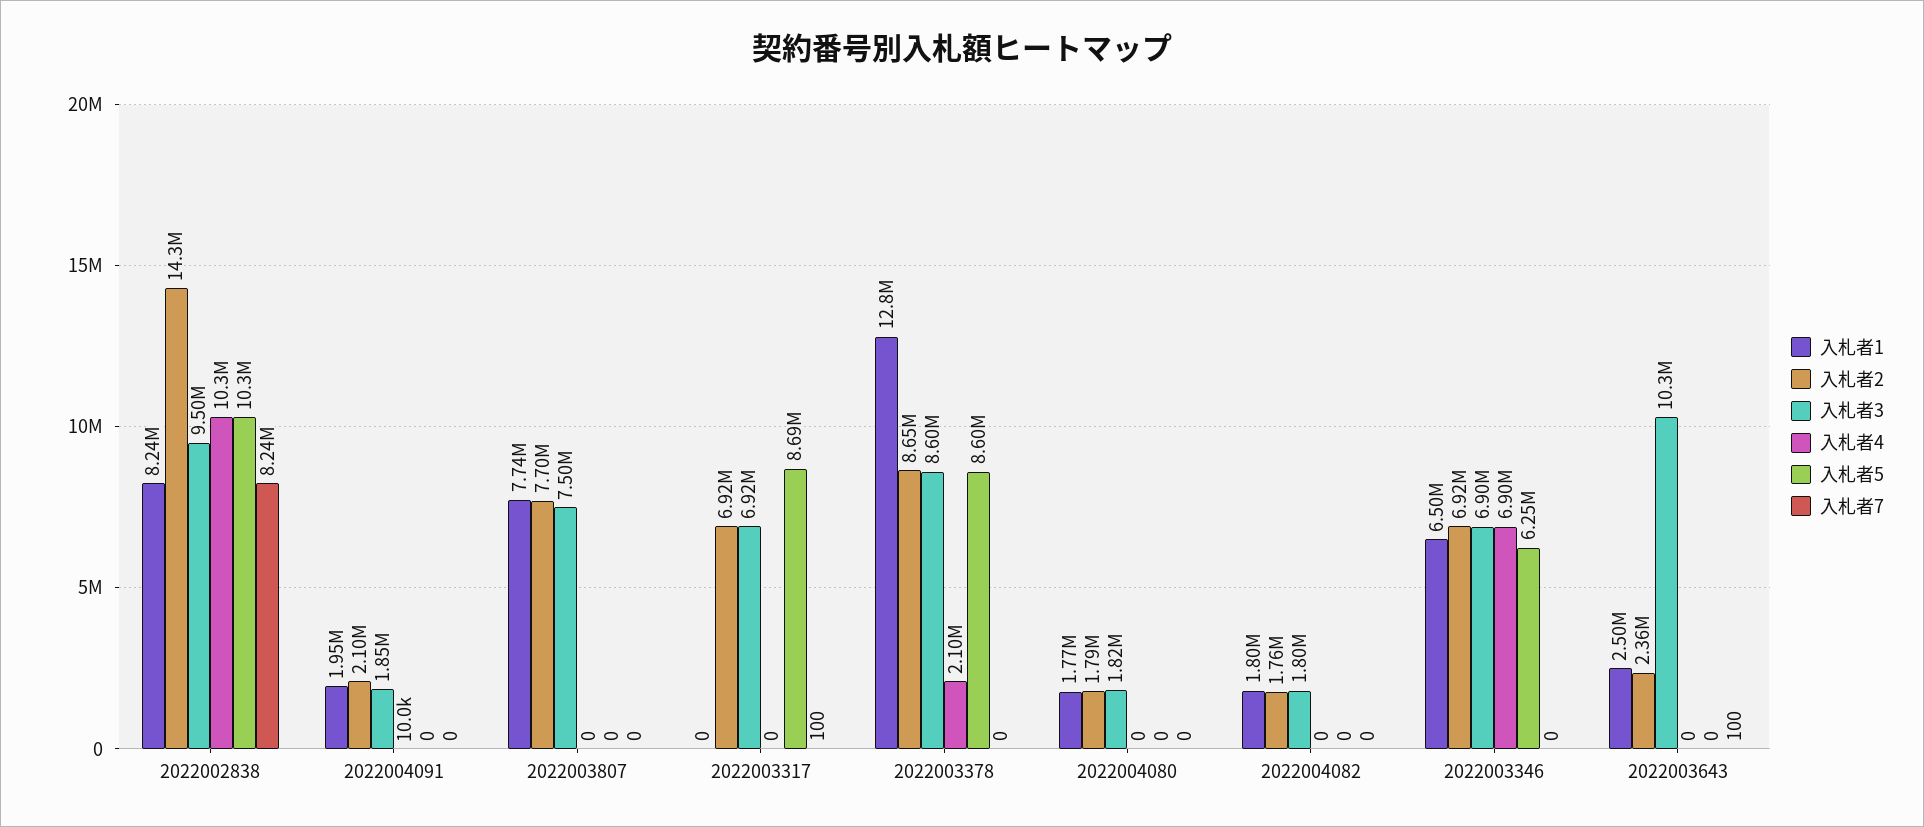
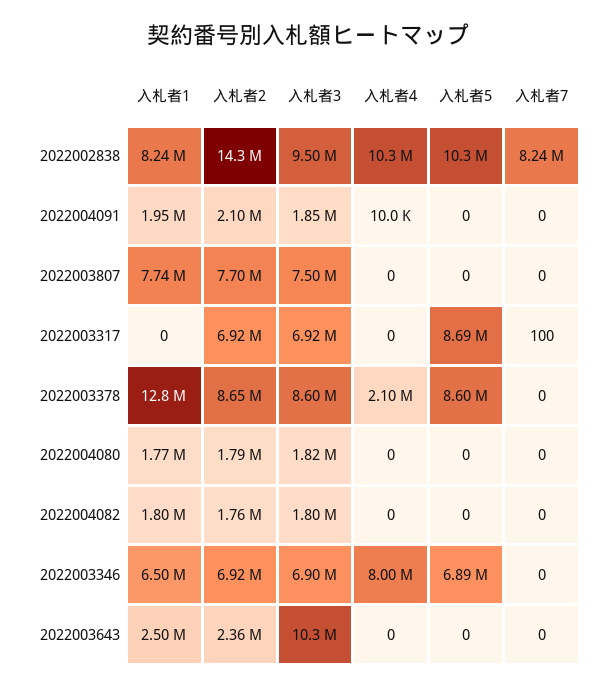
  {
    "入札者1": {
      "2022002838": 8240000,
      "2022004091": 1950000,
      "2022003807": 7740000,
      "2022003317": 0,
      "2022003378": 12800000,
      "2022004080": 1770000,
      "2022004082": 1800000,
      "2022003346": 6500000,
      "2022003643": 2500000
    },
    "入札者2": {
      "2022002838": 14300000,
      "2022004091": 2100000,
      "2022003807": 7700000,
      "2022003317": 6920000,
      "2022003378": 8650000,
      "2022004080": 1790000,
      "2022004082": 1760000,
      "2022003346": 6920000,
      "2022003643": 2360000
    },
    "入札者3": {
      "2022002838": 9500000,
      "2022004091": 1850000,
      "2022003807": 7500000,
      "2022003317": 6920000,
      "2022003378": 8600000,
      "2022004080": 1820000,
      "2022004082": 1800000,
      "2022003346": 6900000,
      "2022003643": 10300000
    },
    "入札者4": {
      "2022002838": 10300000,
      "2022004091": 10000,
      "2022003807": 0,
      "2022003317": 0,
      "2022003378": 2100000,
      "2022004080": 0,
      "2022004082": 0,
-     "2022003346": 6900000,
+     "2022003346": 8000000,
      "2022003643": 0
    },
    "入札者5": {
      "2022002838": 10300000,
      "2022004091": 0,
      "2022003807": 0,
      "2022003317": 8690000,
      "2022003378": 8600000,
      "2022004080": 0,
      "2022004082": 0,
-     "2022003346": 6250000,
+     "2022003346": 6890000,
      "2022003643": 0
    },
    "入札者7": {
      "2022002838": 8240000,
      "2022004091": 0,
      "2022003807": 0,
      "2022003317": 100,
      "2022003378": 0,
      "2022004080": 0,
      "2022004082": 0,
      "2022003346": 0,
-     "2022003643": 100
+     "2022003643": 0
    }
  }

